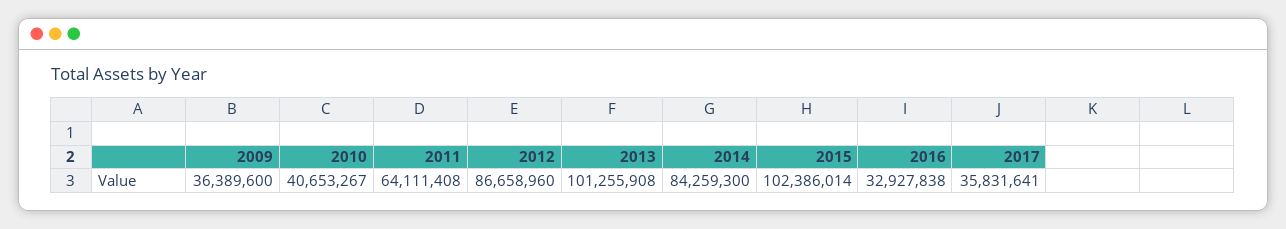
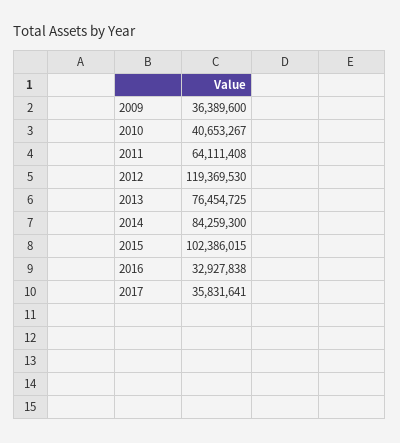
  {
    "2009": 36389600,
    "2010": 40653267,
    "2011": 64111408,
-   "2012": 86658960,
+   "2012": 119369530,
-   "2013": 101255908,
+   "2013": 76454725,
    "2014": 84259300,
-   "2015": 102386014,
+   "2015": 102386015,
    "2016": 32927838,
    "2017": 35831641
  }

